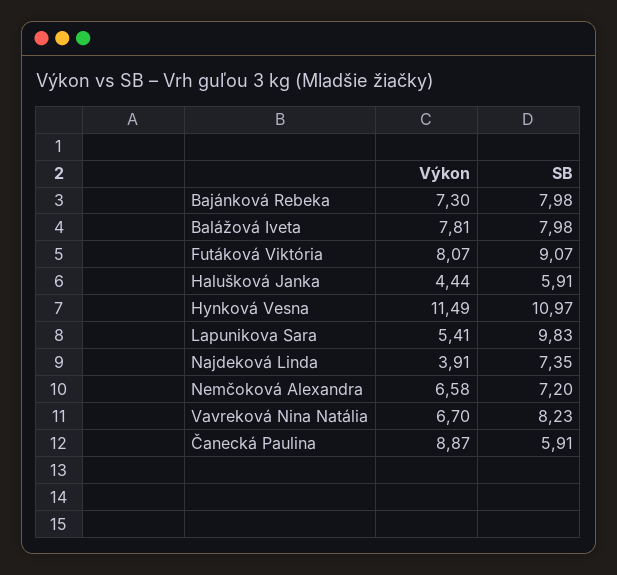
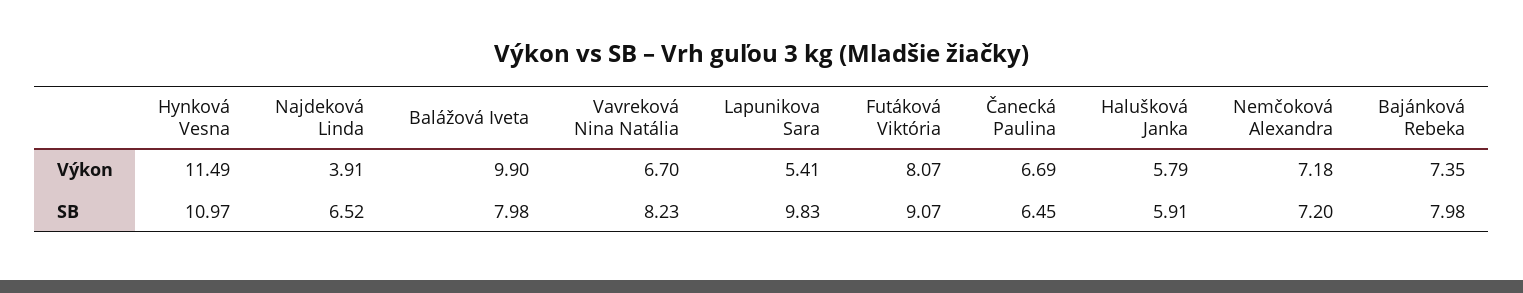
  {
    "Výkon": {
-     "Bajánková Rebeka": 7.3,
+     "Bajánková Rebeka": 7.35,
-     "Balážová Iveta": 7.81,
+     "Balážová Iveta": 9.9,
      "Futáková Viktória": 8.07,
-     "Halušková Janka": 4.44,
+     "Halušková Janka": 5.79,
      "Hynková Vesna": 11.49,
      "Lapunikova Sara": 5.41,
      "Najdeková Linda": 3.91,
-     "Nemčoková Alexandra": 6.58,
+     "Nemčoková Alexandra": 7.18,
      "Vavreková Nina Natália": 6.7,
-     "Čanecká Paulina": 8.87
+     "Čanecká Paulina": 6.69
    },
    "SB": {
      "Bajánková Rebeka": 7.98,
      "Balážová Iveta": 7.98,
      "Futáková Viktória": 9.07,
      "Halušková Janka": 5.91,
      "Hynková Vesna": 10.97,
      "Lapunikova Sara": 9.83,
-     "Najdeková Linda": 7.35,
+     "Najdeková Linda": 6.52,
      "Nemčoková Alexandra": 7.2,
      "Vavreková Nina Natália": 8.23,
-     "Čanecká Paulina": 5.91
+     "Čanecká Paulina": 6.45
    }
  }

